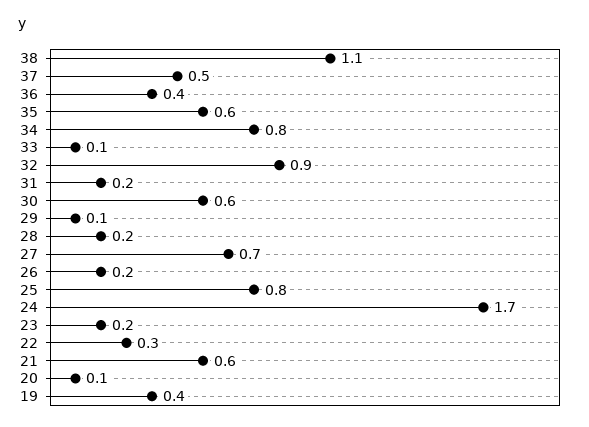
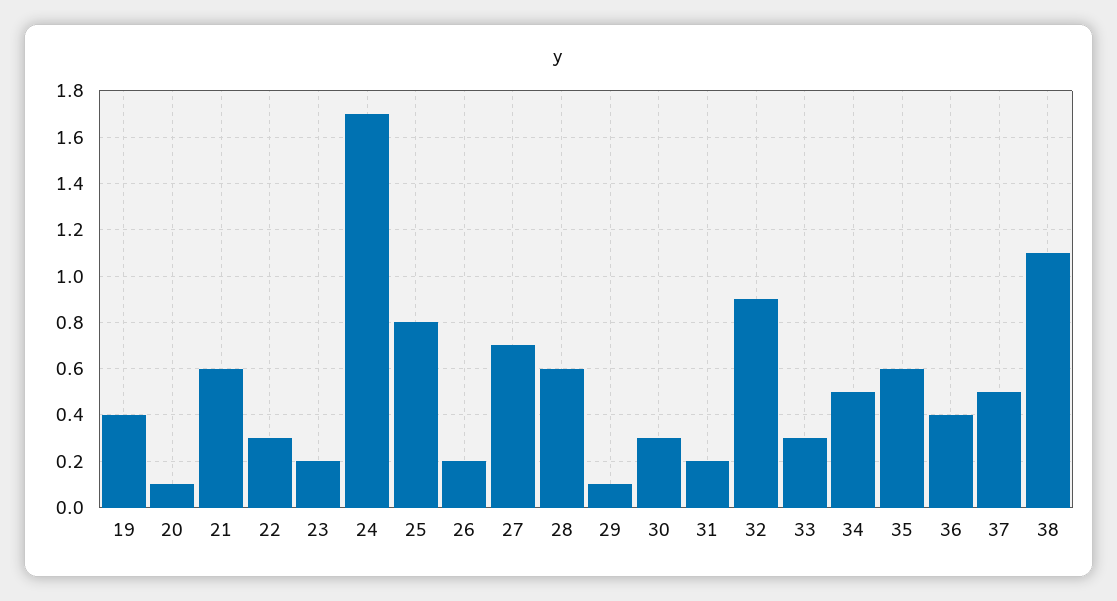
  {
    "38": 1.1,
    "37": 0.5,
    "36": 0.4,
    "35": 0.6,
-   "34": 0.8,
+   "34": 0.5,
-   "33": 0.1,
+   "33": 0.3,
    "32": 0.9,
    "31": 0.2,
-   "30": 0.6,
+   "30": 0.3,
    "29": 0.1,
-   "28": 0.2,
+   "28": 0.6,
    "27": 0.7,
    "26": 0.2,
    "25": 0.8,
    "24": 1.7,
    "23": 0.2,
    "22": 0.3,
    "21": 0.6,
    "20": 0.1,
    "19": 0.4
  }

